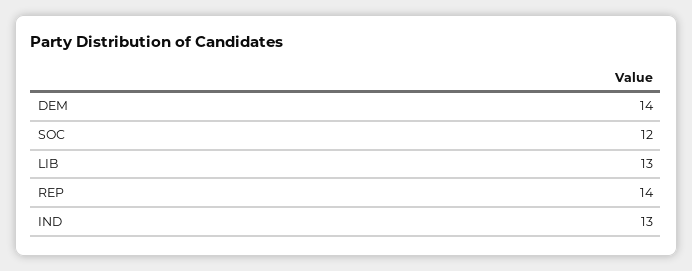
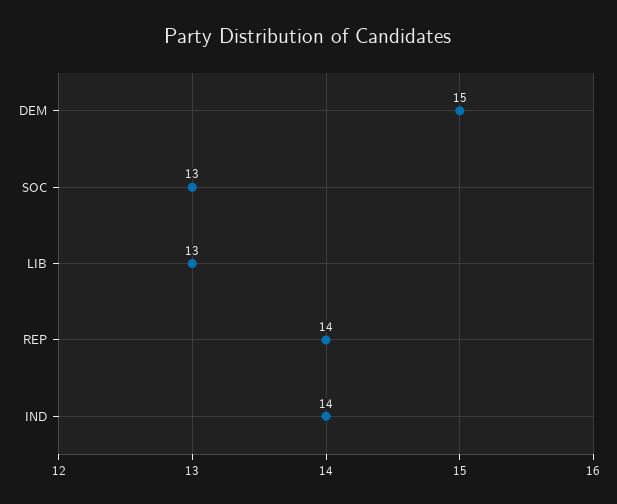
  {
-   "DEM": 14,
+   "DEM": 15,
-   "SOC": 12,
+   "SOC": 13,
    "LIB": 13,
    "REP": 14,
-   "IND": 13
+   "IND": 14
  }

